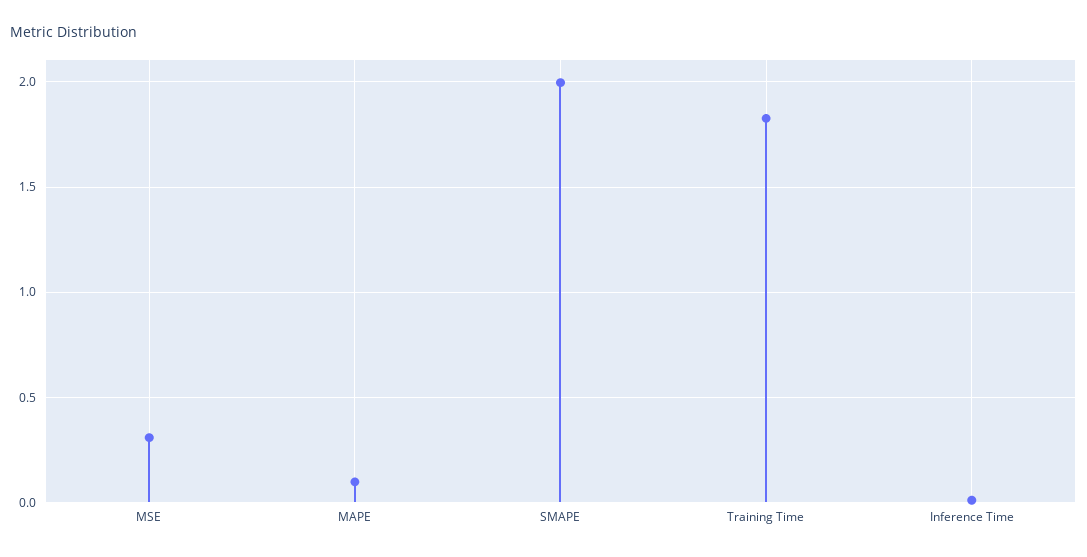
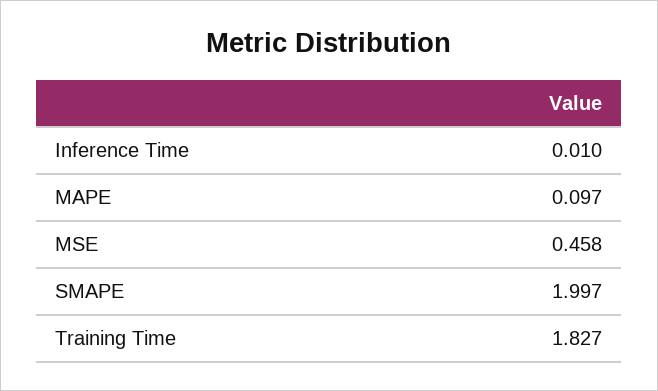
  {
-   "MSE": 0.3,
+   "MSE": 0.458,
    "MAPE": 0.097,
    "SMAPE": 1.997,
    "Training Time": 1.827,
    "Inference Time": 0.01
  }

